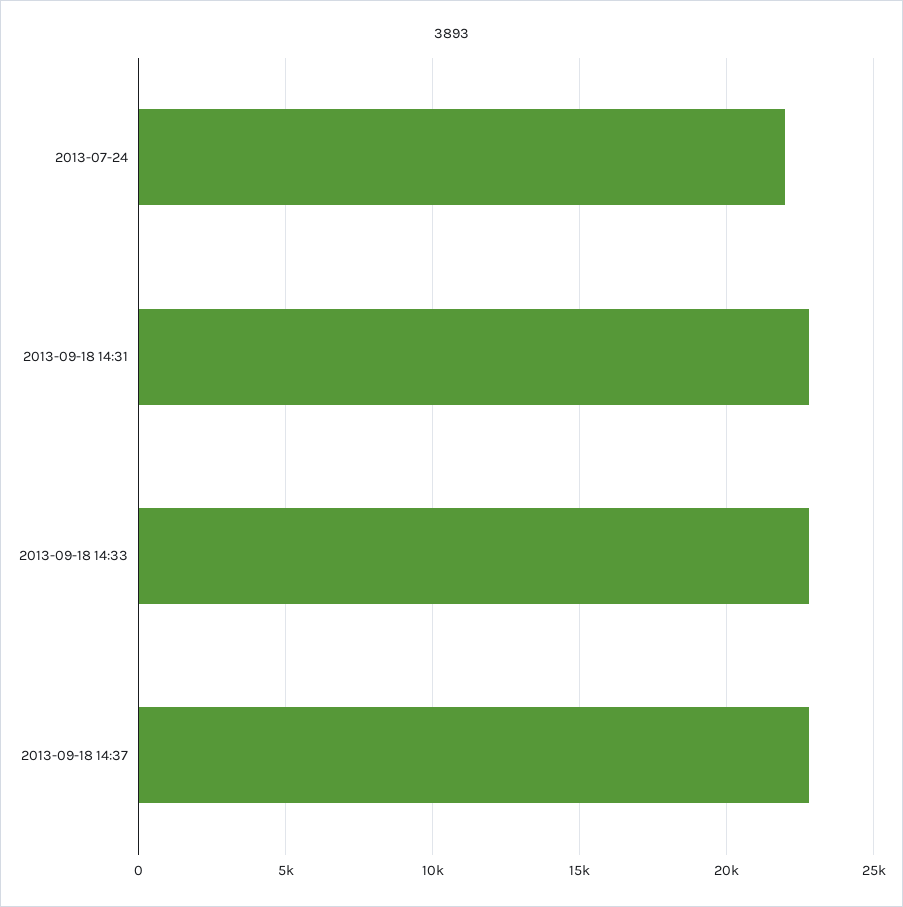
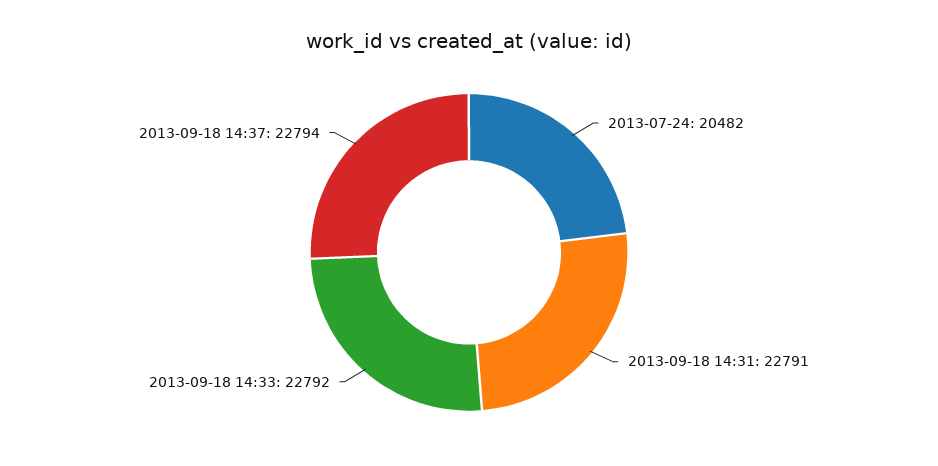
  {
-   "2013-07-24": 22000,
+   "2013-07-24": 20482,
    "2013-09-18 14:31": 22791,
    "2013-09-18 14:33": 22792,
    "2013-09-18 14:37": 22794
  }

